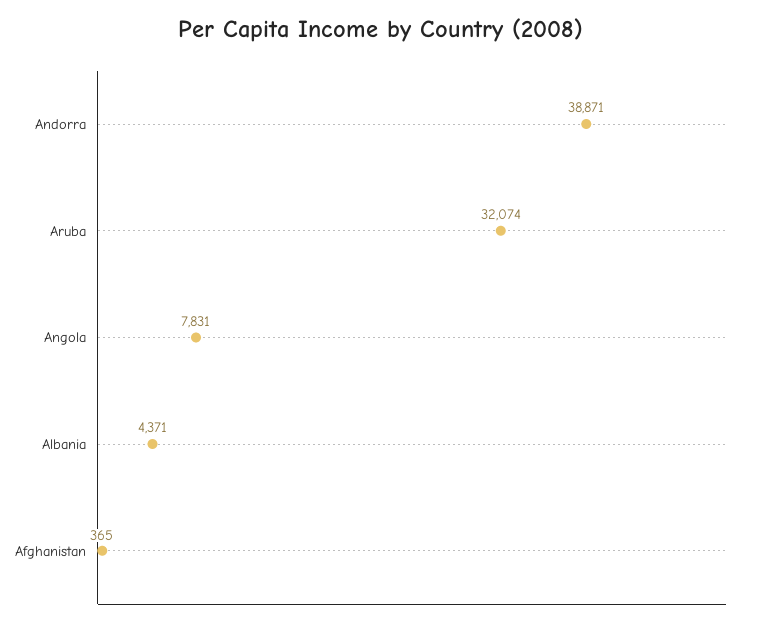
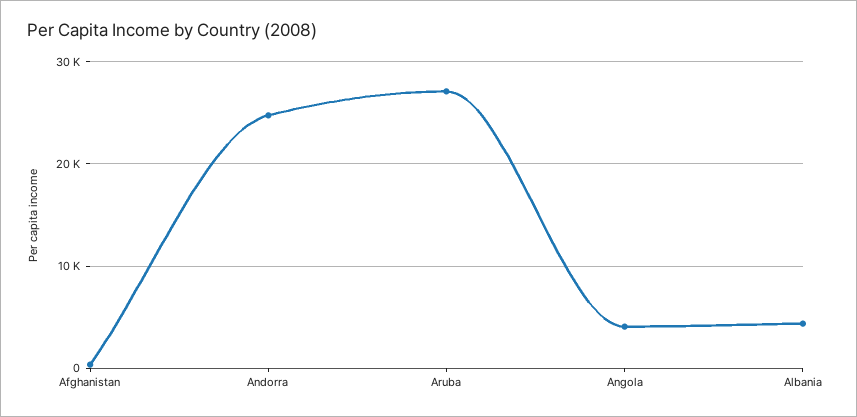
  {
-   "Andorra": 38871,
+   "Andorra": 25000,
-   "Aruba": 32074,
+   "Aruba": 27000,
-   "Angola": 7831,
+   "Angola": 4000,
    "Albania": 4371,
    "Afghanistan": 365
  }

